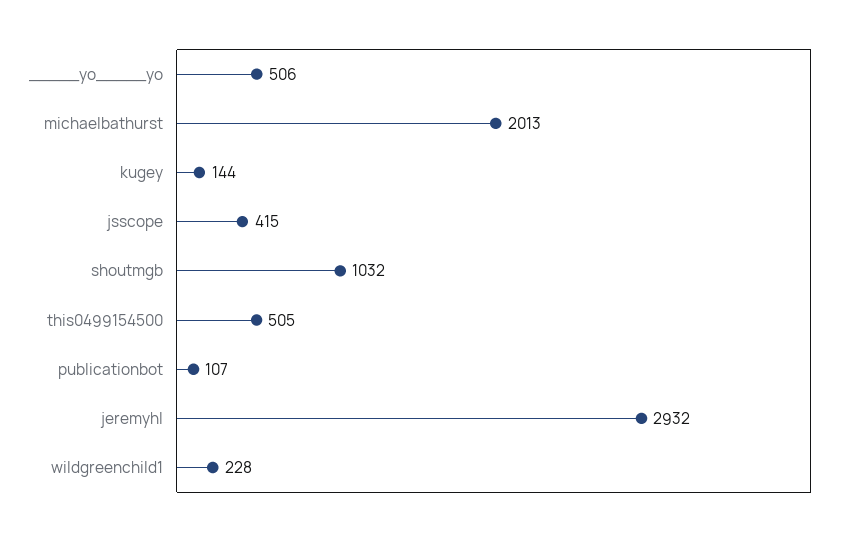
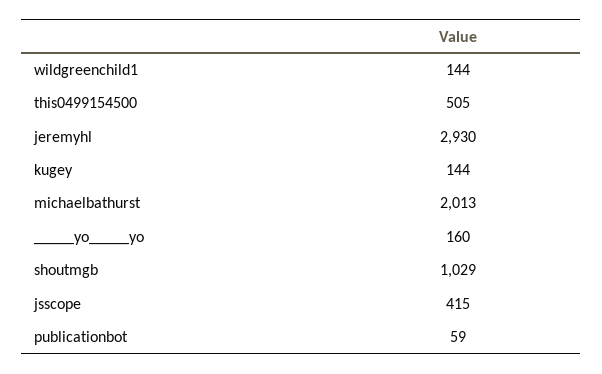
  {
-   "_____yo_____yo": 506,
+   "_____yo_____yo": 160,
    "michaelbathurst": 2013,
    "kugey": 144,
    "jsscope": 415,
-   "shoutmgb": 1032,
+   "shoutmgb": 1029,
    "this0499154500": 505,
-   "publicationbot": 107,
+   "publicationbot": 59,
-   "jeremyhl": 2932,
+   "jeremyhl": 2930,
-   "wildgreenchild1": 228
+   "wildgreenchild1": 144
  }

